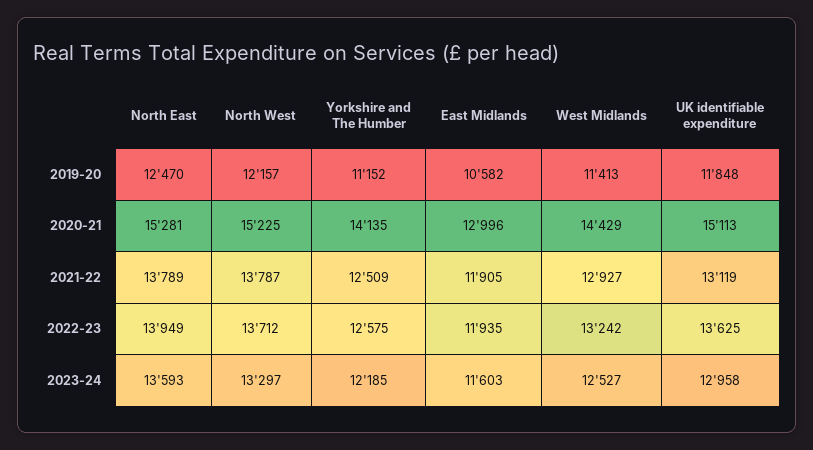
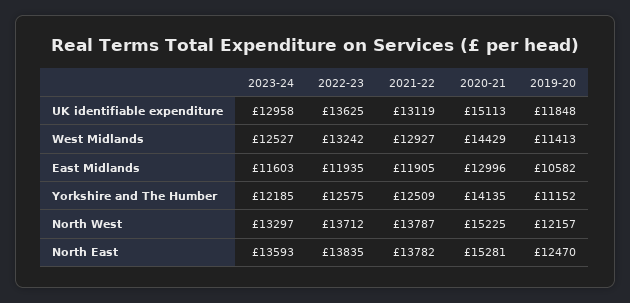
  {
    "North East": {
      "2019-20": 12470,
      "2020-21": 15281,
-     "2021-22": 13789,
+     "2021-22": 13782,
-     "2022-23": 13949,
+     "2022-23": 13835,
      "2023-24": 13593
    },
    "North West": {
      "2019-20": 12157,
      "2020-21": 15225,
      "2021-22": 13787,
      "2022-23": 13712,
      "2023-24": 13297
    },
    "Yorkshire and The Humber": {
      "2019-20": 11152,
      "2020-21": 14135,
      "2021-22": 12509,
      "2022-23": 12575,
      "2023-24": 12185
    },
    "East Midlands": {
      "2019-20": 10582,
      "2020-21": 12996,
      "2021-22": 11905,
      "2022-23": 11935,
      "2023-24": 11603
    },
    "West Midlands": {
      "2019-20": 11413,
      "2020-21": 14429,
      "2021-22": 12927,
      "2022-23": 13242,
      "2023-24": 12527
    },
    "UK identifiable expenditure": {
      "2019-20": 11848,
      "2020-21": 15113,
      "2021-22": 13119,
      "2022-23": 13625,
      "2023-24": 12958
    }
  }

